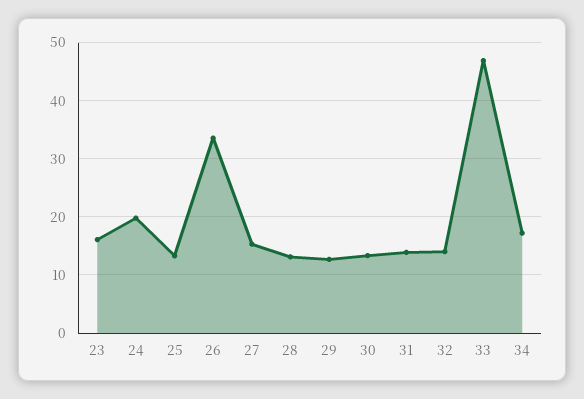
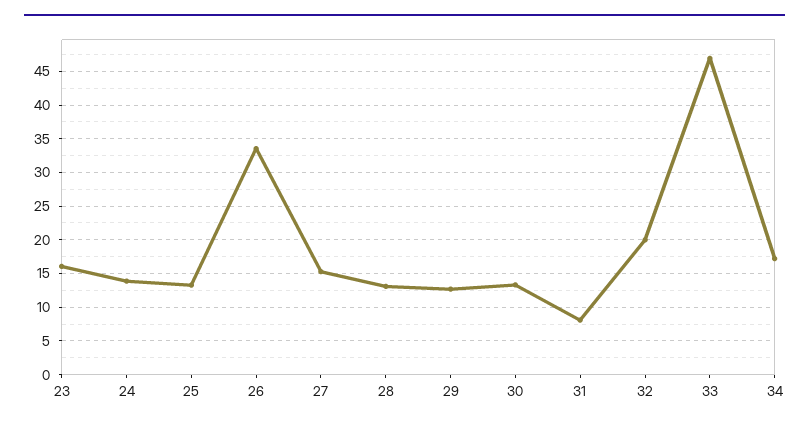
  {
    "23": 16,
-   "24": 20,
+   "24": 14,
    "25": 13,
    "26": 34,
    "27": 15,
    "28": 13,
    "29": 13,
    "30": 13,
-   "31": 14,
+   "31": 8,
-   "32": 14,
+   "32": 20,
    "33": 47,
    "34": 17
  }

